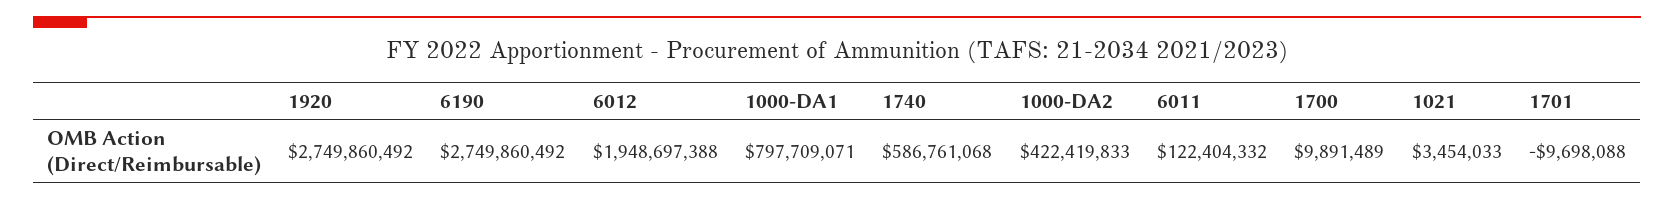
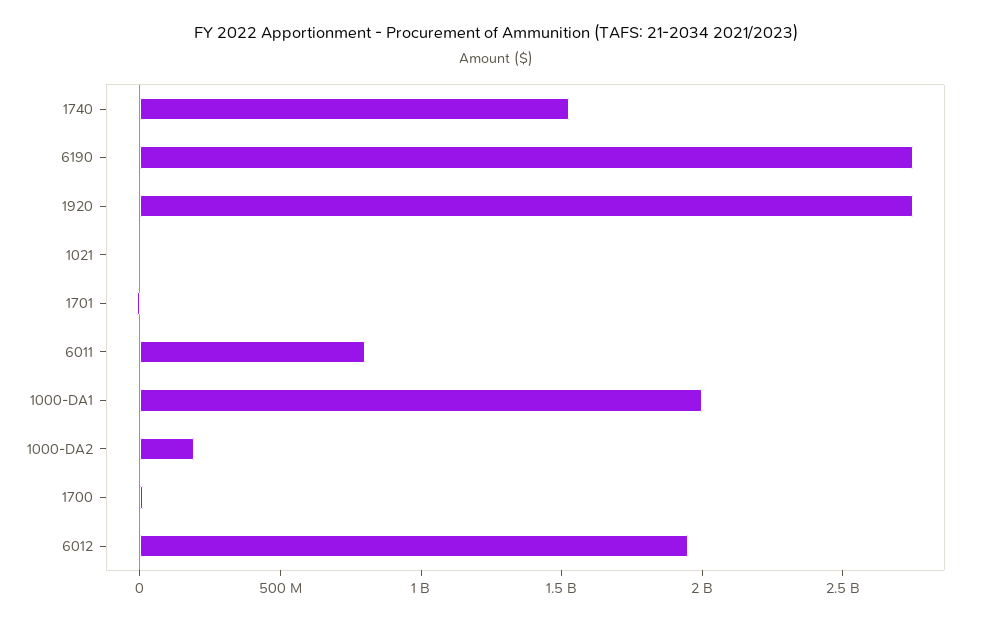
  {
    "1920": 2749860492,
    "6190": 2749860492,
    "6012": 1948697388,
-   "1000-DA1": 797709071,
+   "1000-DA1": 2000000000,
-   "1740": 586761068,
+   "1740": 1500000000,
-   "1000-DA2": 422419833,
+   "1000-DA2": 200000000,
-   "6011": 122404332,
+   "6011": 800000000,
    "1700": 9891489,
    "1021": 3454033,
    "1701": -9698088
  }

